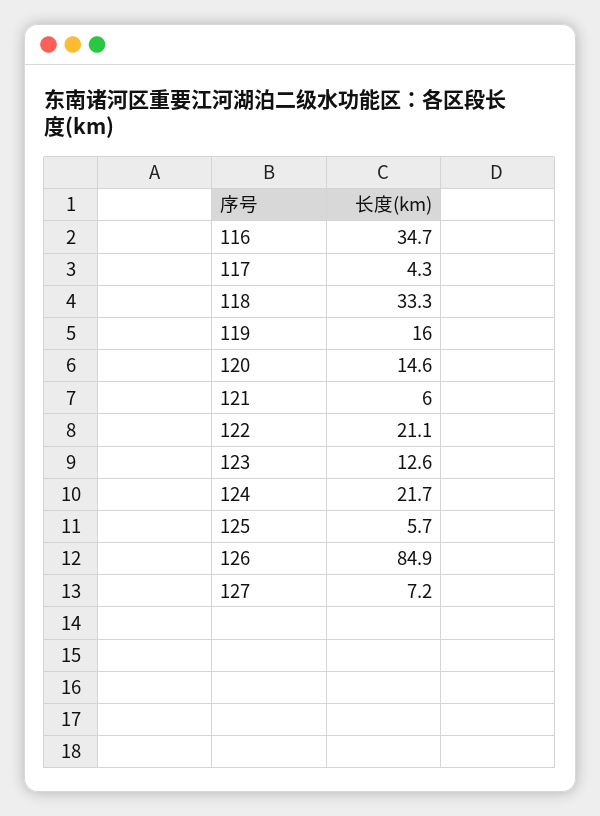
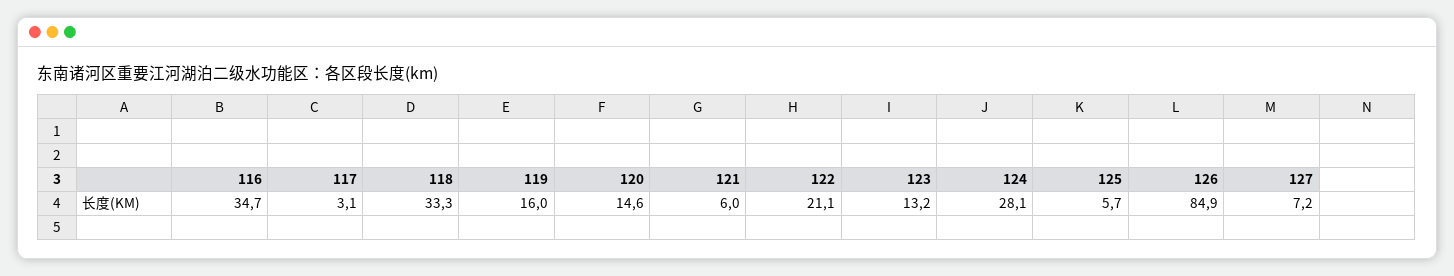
  {
    "116": 34.7,
-   "117": 4.3,
+   "117": 3.1,
    "118": 33.3,
    "119": 16,
    "120": 14.6,
    "121": 6,
    "122": 21.1,
-   "123": 12.6,
+   "123": 13.2,
-   "124": 21.7,
+   "124": 28.1,
    "125": 5.7,
    "126": 84.9,
    "127": 7.2
  }

